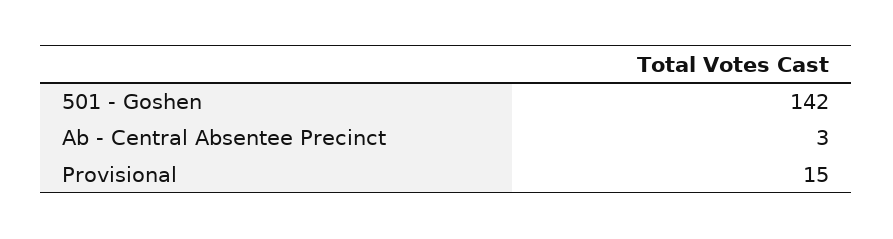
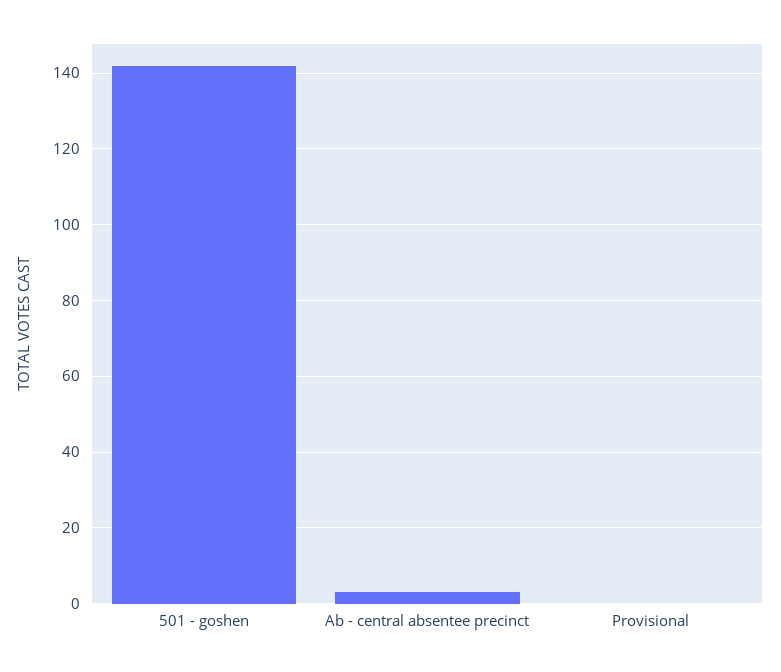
  {
    "501 - Goshen": 142,
    "Ab - Central Absentee Precinct": 3,
-   "Provisional": 15
+   "Provisional": 0
  }

